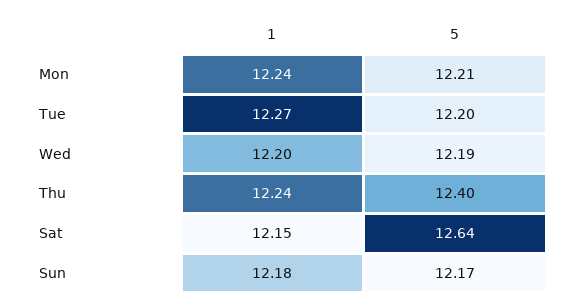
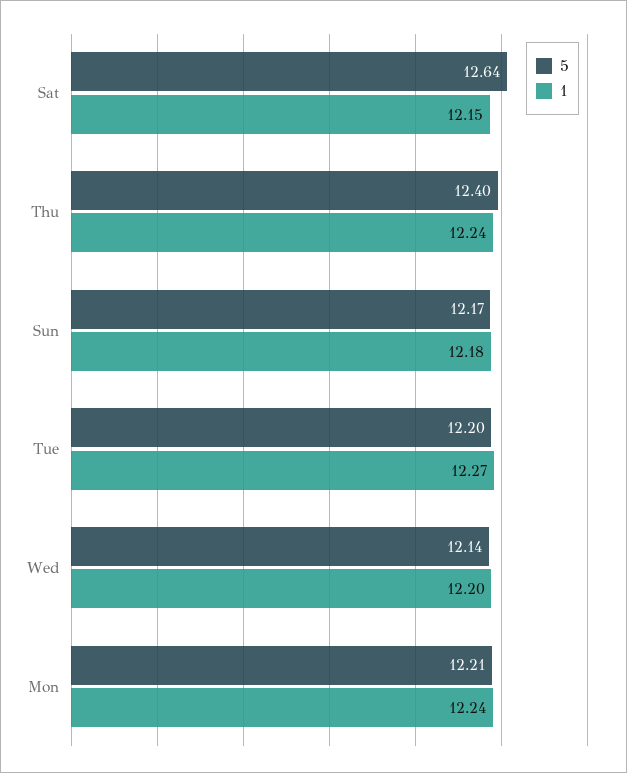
  {
    "1": {
      "Mon": 12.24,
      "Tue": 12.27,
      "Wed": 12.2,
      "Thu": 12.24,
      "Sat": 12.15,
      "Sun": 12.18
    },
    "5": {
      "Mon": 12.21,
      "Tue": 12.2,
-     "Wed": 12.19,
+     "Wed": 12.14,
      "Thu": 12.4,
      "Sat": 12.64,
      "Sun": 12.17
    }
  }

